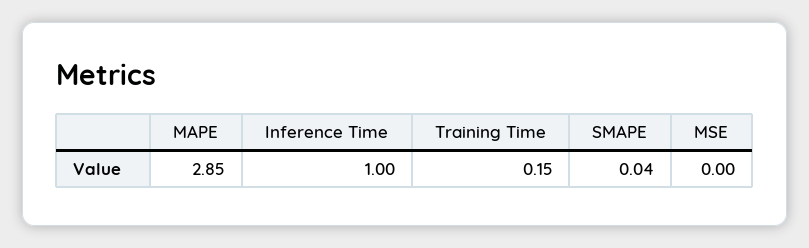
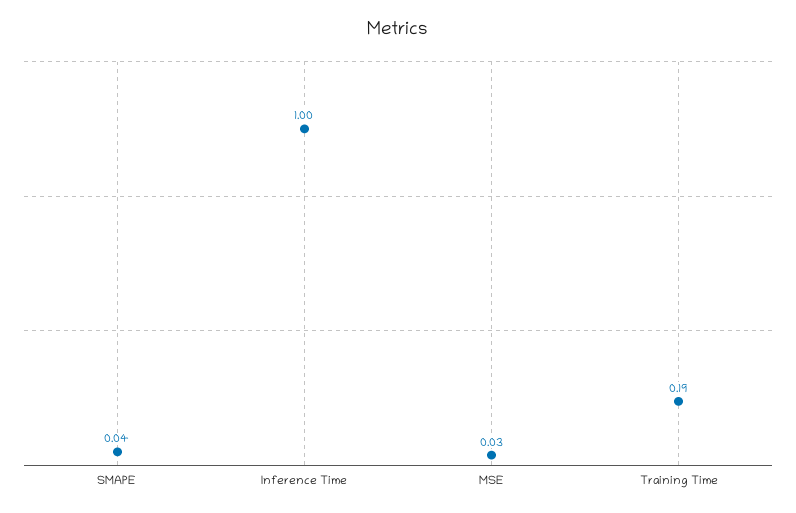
  {
-   "MAPE": 2.85,
    "Inference Time": 1,
-   "Training Time": 0.15,
+   "Training Time": 0.19,
    "SMAPE": 0.04,
-   "MSE": 0
+   "MSE": 0.03
  }

